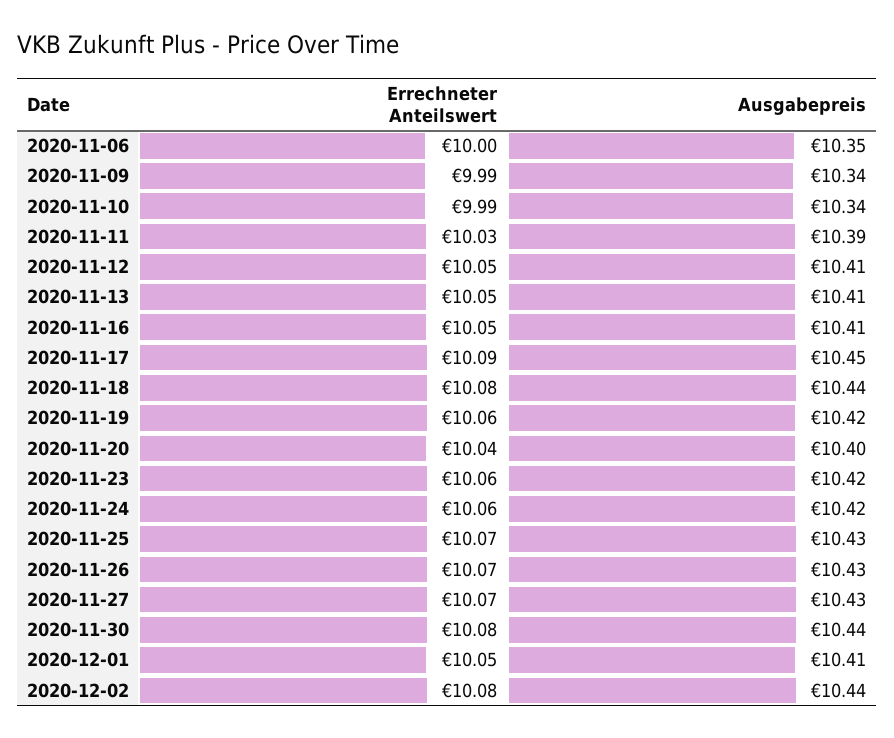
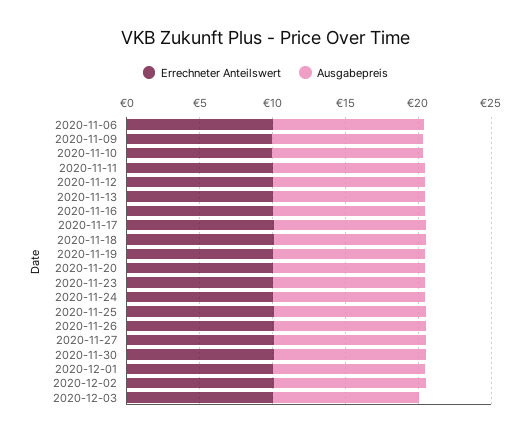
  {
    "Errechneter Anteilswert": {
      "2020-11-06": 10,
      "2020-11-09": 9.99,
      "2020-11-10": 9.99,
      "2020-11-11": 10.03,
      "2020-11-12": 10.05,
      "2020-11-13": 10.05,
      "2020-11-16": 10.05,
      "2020-11-17": 10.09,
      "2020-11-18": 10.08,
      "2020-11-19": 10.06,
      "2020-11-20": 10.04,
      "2020-11-23": 10.06,
      "2020-11-24": 10.06,
      "2020-11-25": 10.07,
      "2020-11-26": 10.07,
      "2020-11-27": 10.07,
      "2020-11-30": 10.08,
      "2020-12-01": 10.05,
-     "2020-12-02": 10.08
+     "2020-12-02": 10.08,
+     "2020-12-03": 10
    },
    "Ausgabepreis": {
      "2020-11-06": 10.35,
      "2020-11-09": 10.34,
      "2020-11-10": 10.34,
      "2020-11-11": 10.39,
      "2020-11-12": 10.41,
      "2020-11-13": 10.41,
      "2020-11-16": 10.41,
      "2020-11-17": 10.45,
      "2020-11-18": 10.44,
      "2020-11-19": 10.42,
      "2020-11-20": 10.4,
      "2020-11-23": 10.42,
      "2020-11-24": 10.42,
      "2020-11-25": 10.43,
      "2020-11-26": 10.43,
      "2020-11-27": 10.43,
      "2020-11-30": 10.44,
      "2020-12-01": 10.41,
-     "2020-12-02": 10.44
+     "2020-12-02": 10.44,
+     "2020-12-03": 10
    }
  }

